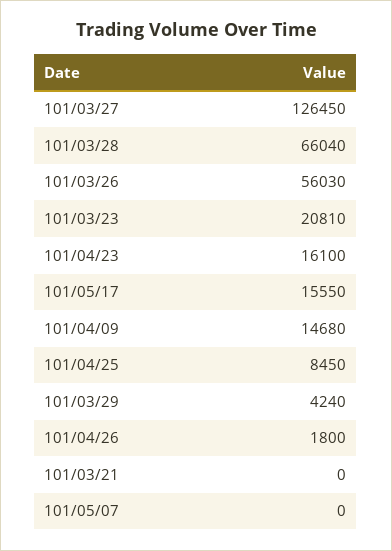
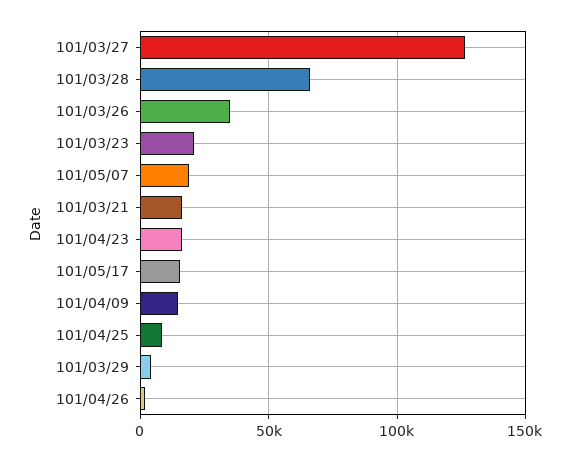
  {
    "101/03/27": 126450,
    "101/03/28": 66040,
-   "101/03/26": 56030,
+   "101/03/26": 35000,
    "101/03/23": 20810,
    "101/04/23": 16100,
    "101/05/17": 15550,
    "101/04/09": 14680,
    "101/04/25": 8450,
    "101/03/29": 4240,
    "101/04/26": 1800,
-   "101/03/21": 0,
+   "101/03/21": 15000,
-   "101/05/07": 0
+   "101/05/07": 20000
  }

